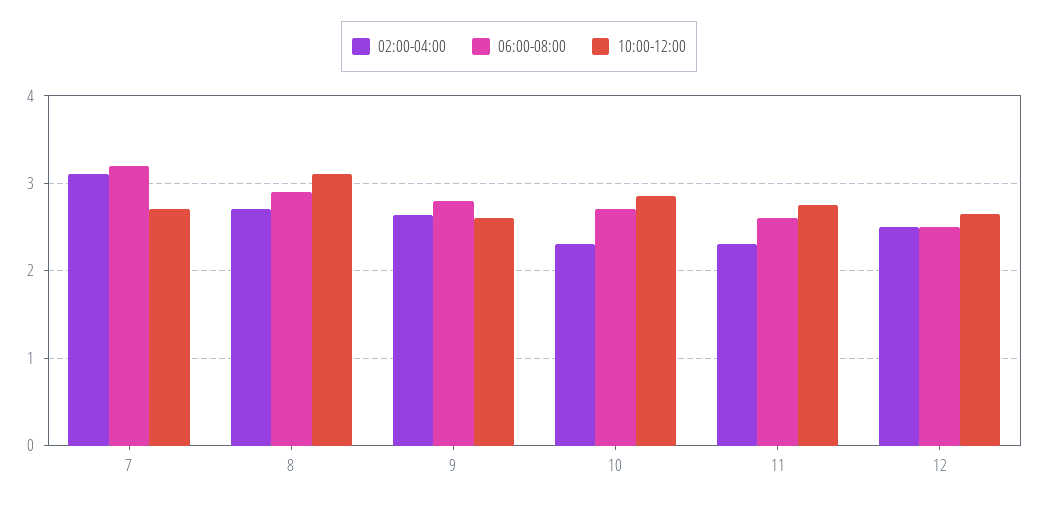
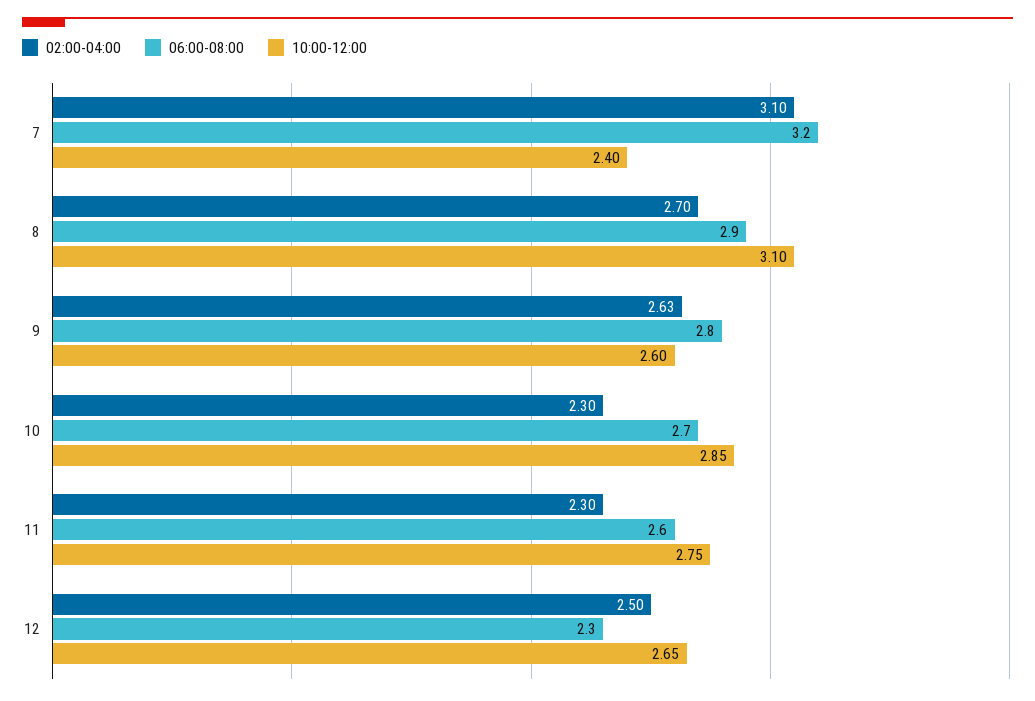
  {
    "02:00-04:00": {
      "7": 3.1,
      "8": 2.7,
      "9": 2.63,
      "10": 2.3,
      "11": 2.3,
      "12": 2.5
    },
    "06:00-08:00": {
      "7": 3.2,
      "8": 2.9,
      "9": 2.8,
      "10": 2.7,
      "11": 2.6,
-     "12": 2.5
+     "12": 2.3
    },
    "10:00-12:00": {
-     "7": 2.7,
+     "7": 2.4,
      "8": 3.1,
      "9": 2.6,
      "10": 2.85,
      "11": 2.75,
      "12": 2.65
    }
  }

